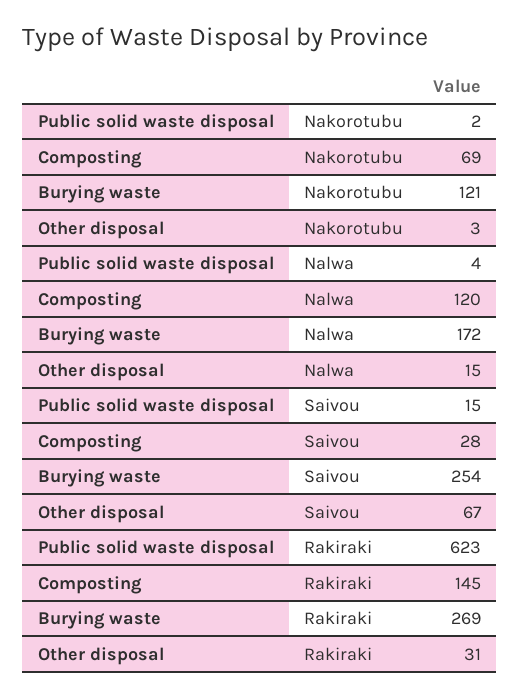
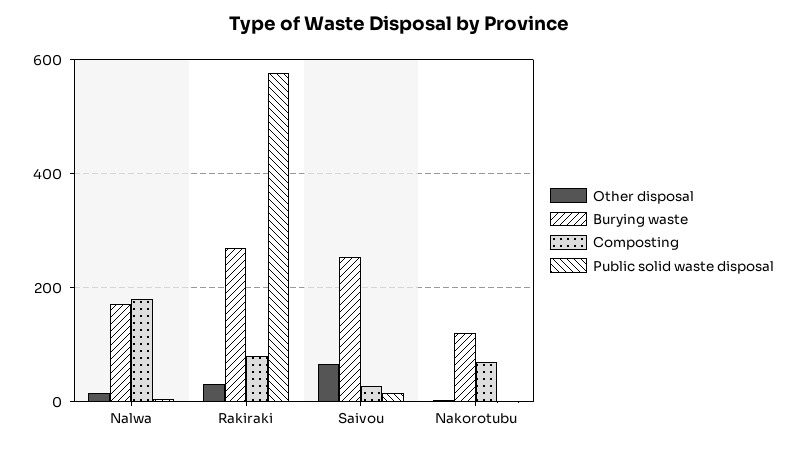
  {
    "Public solid waste disposal": {
      "Nakorotubu": 2,
      "Nalwa": 4,
      "Saivou": 15,
-     "Rakiraki": 623
+     "Rakiraki": 580
    },
    "Composting": {
      "Nakorotubu": 69,
-     "Nalwa": 120,
+     "Nalwa": 180,
      "Saivou": 28,
-     "Rakiraki": 145
+     "Rakiraki": 80
    },
    "Burying waste": {
      "Nakorotubu": 121,
      "Nalwa": 172,
      "Saivou": 254,
      "Rakiraki": 269
    },
    "Other disposal": {
      "Nakorotubu": 3,
      "Nalwa": 15,
      "Saivou": 67,
      "Rakiraki": 31
    }
  }

